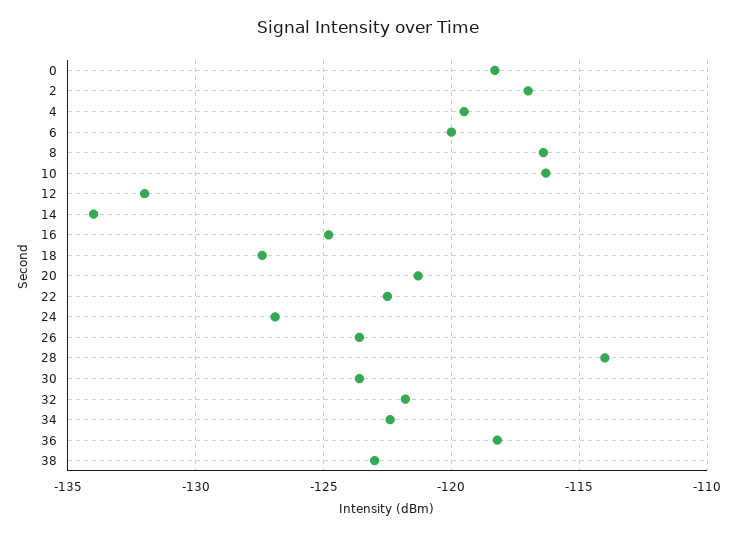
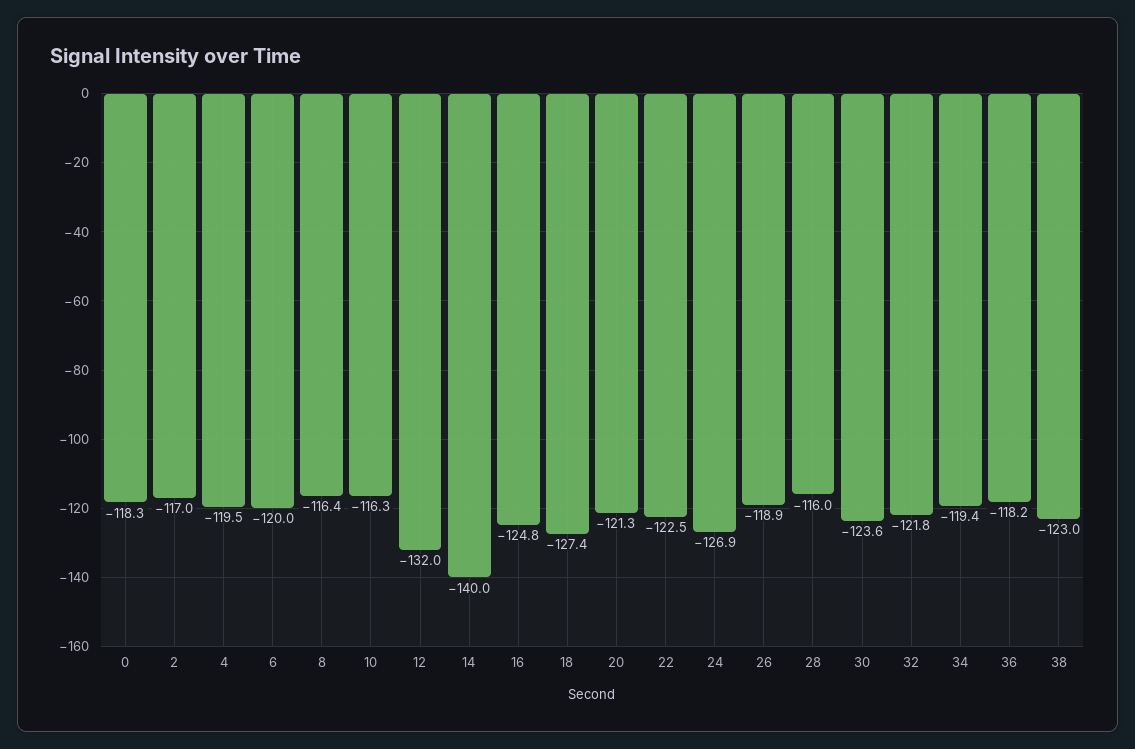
  {
    "0": -118.3,
    "2": -117,
    "4": -119.5,
    "6": -120,
    "8": -116.4,
    "10": -116.3,
    "12": -132,
-   "14": -134,
+   "14": -140,
    "16": -124.8,
    "18": -127.4,
    "20": -121.3,
    "22": -122.5,
    "24": -126.9,
-   "26": -123.5,
+   "26": -118.9,
-   "28": -114,
+   "28": -116,
    "30": -123.6,
    "32": -121.8,
-   "34": -122.5,
+   "34": -119.4,
    "36": -118.2,
    "38": -123
  }

